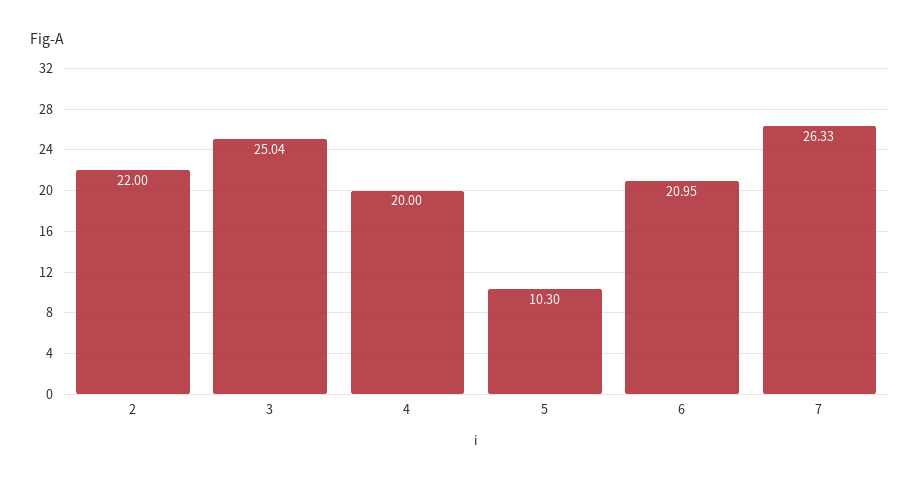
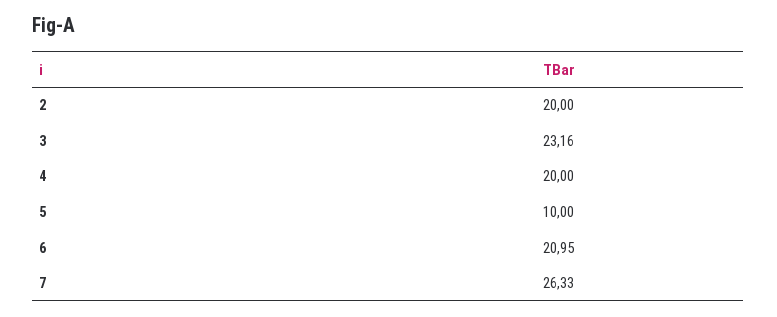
  {
-   "2": 22,
+   "2": 20,
-   "3": 25.04,
+   "3": 23.16,
    "4": 20,
-   "5": 10.3,
+   "5": 10,
    "6": 20.95,
    "7": 26.33
  }

